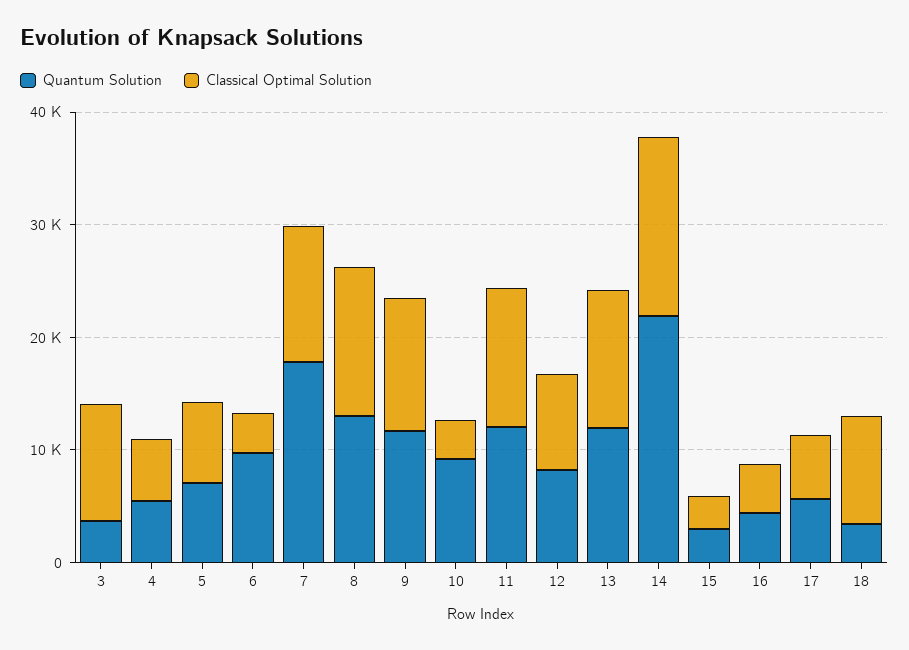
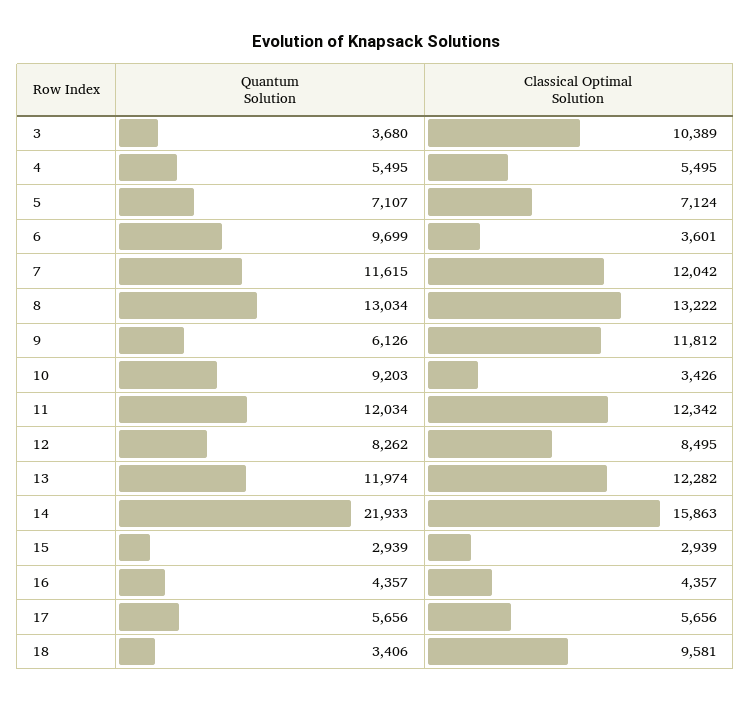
  {
    "Quantum Solution": {
      "3": 3680,
      "4": 5495,
      "5": 7107,
      "6": 9699,
-     "7": 18000,
+     "7": 11615,
      "8": 13034,
-     "9": 12000,
+     "9": 6126,
      "10": 9203,
      "11": 12034,
      "12": 8262,
      "13": 11974,
      "14": 21933,
      "15": 2939,
      "16": 4357,
      "17": 5656,
      "18": 3406
    },
    "Classical Optimal Solution": {
      "3": 10389,
      "4": 5495,
      "5": 7124,
      "6": 3601,
      "7": 12042,
      "8": 13222,
      "9": 11812,
      "10": 3426,
      "11": 12342,
      "12": 8495,
      "13": 12282,
      "14": 15863,
      "15": 2939,
      "16": 4357,
      "17": 5656,
      "18": 9581
    }
  }

